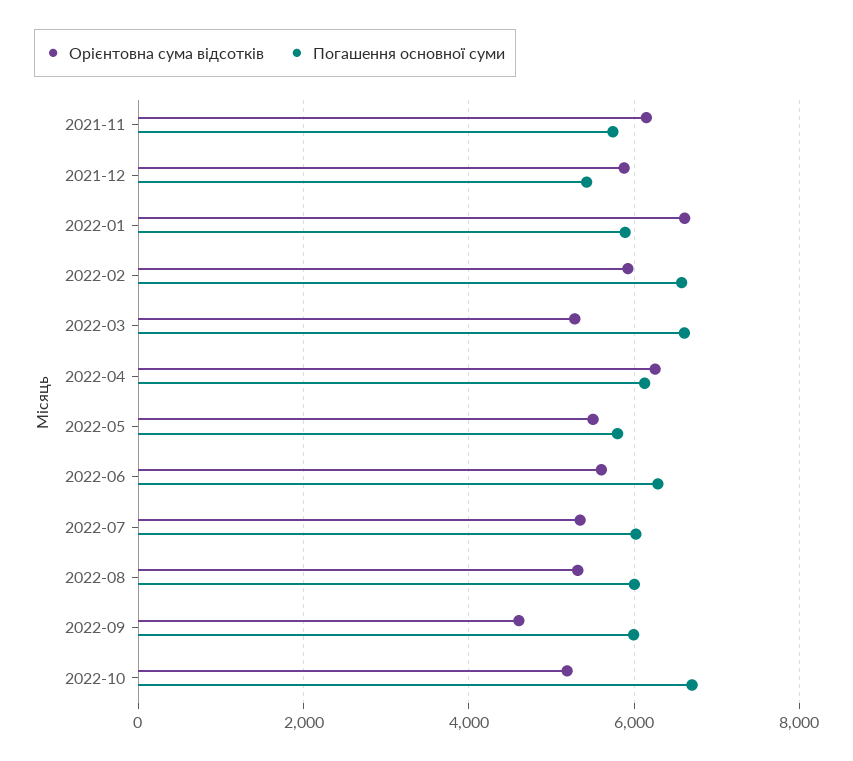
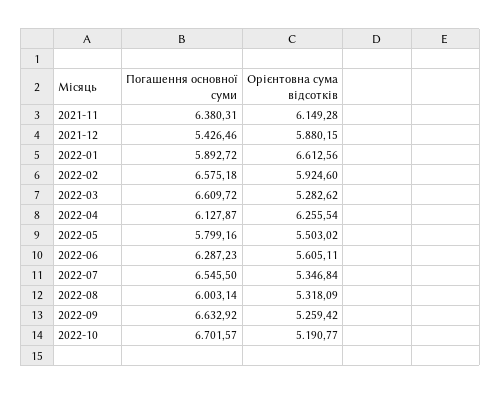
  {
    "Орієнтовна сума відсотків": {
      "2021-11": 6149.28,
      "2021-12": 5880.15,
      "2022-01": 6612.56,
      "2022-02": 5924.6,
      "2022-03": 5282.62,
      "2022-04": 6255.54,
      "2022-05": 5503.02,
      "2022-06": 5605.11,
      "2022-07": 5346.84,
      "2022-08": 5318.09,
-     "2022-09": 4600,
+     "2022-09": 5259.42,
      "2022-10": 5190.77
    },
    "Погашення основної суми": {
-     "2021-11": 5800,
+     "2021-11": 6380.31,
      "2021-12": 5426.46,
      "2022-01": 5892.72,
      "2022-02": 6575.18,
      "2022-03": 6609.72,
      "2022-04": 6127.87,
      "2022-05": 5799.16,
      "2022-06": 6287.23,
-     "2022-07": 6000,
+     "2022-07": 6545.5,
      "2022-08": 6003.14,
-     "2022-09": 6000,
+     "2022-09": 6632.92,
      "2022-10": 6701.57
    }
  }

